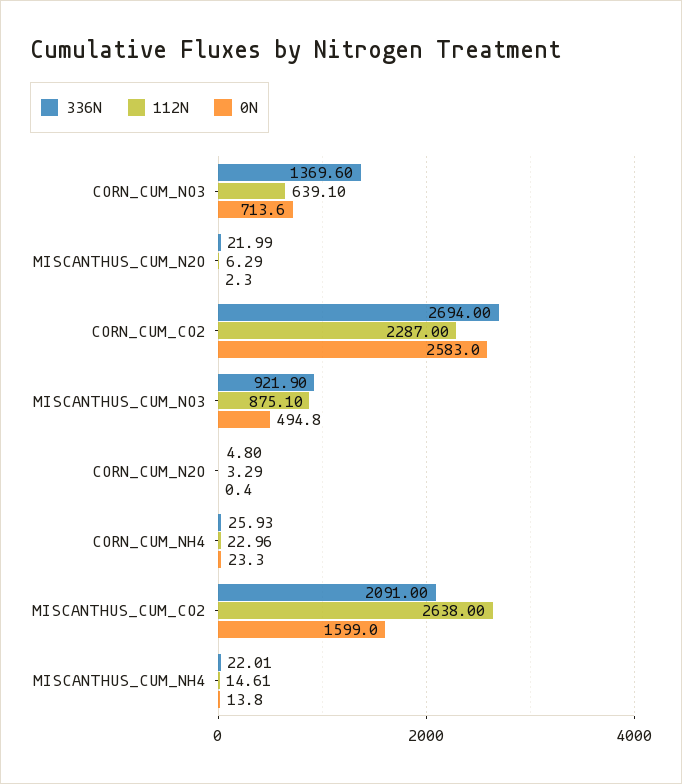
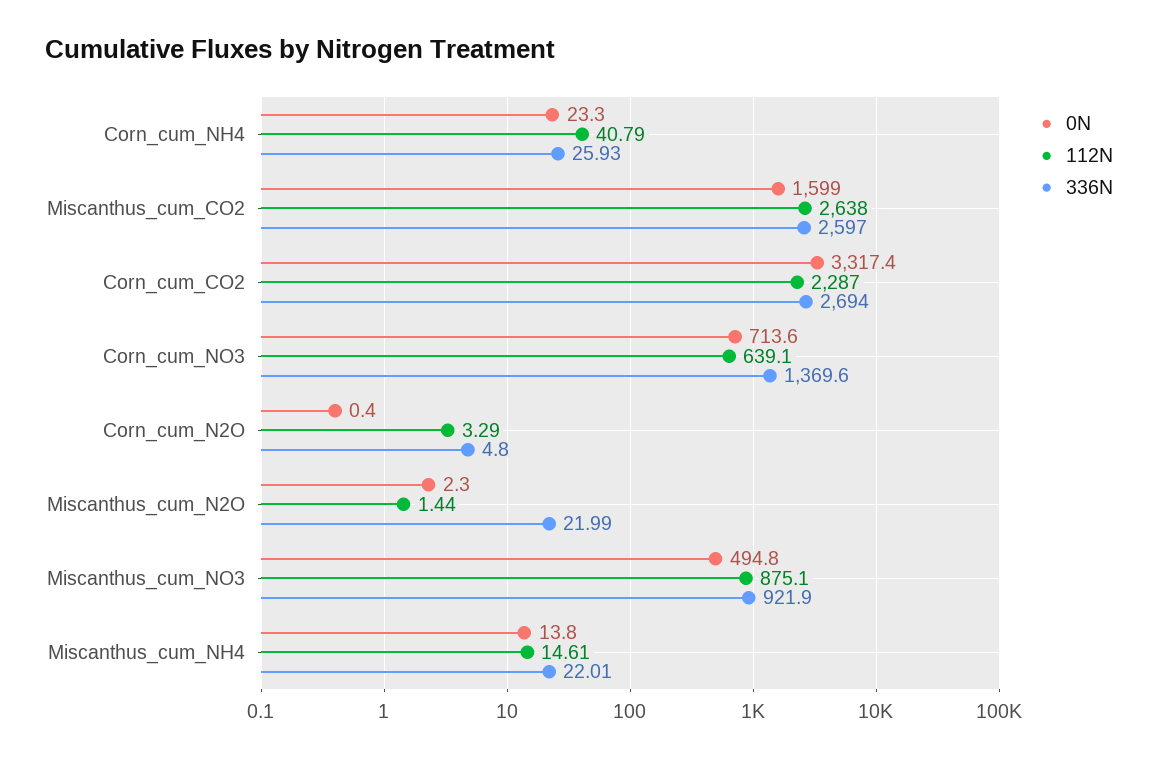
  {
    "336N": {
      "CORN_CUM_NO3": 1369.6,
      "MISCANTHUS_CUM_N2O": 21.99,
      "CORN_CUM_CO2": 2694,
      "MISCANTHUS_CUM_NO3": 921.9,
      "CORN_CUM_N2O": 4.8,
      "CORN_CUM_NH4": 25.93,
-     "MISCANTHUS_CUM_CO2": 2091,
+     "MISCANTHUS_CUM_CO2": 2597,
      "MISCANTHUS_CUM_NH4": 22.01
    },
    "112N": {
      "CORN_CUM_NO3": 639.1,
-     "MISCANTHUS_CUM_N2O": 6.29,
+     "MISCANTHUS_CUM_N2O": 1.44,
      "CORN_CUM_CO2": 2287,
      "MISCANTHUS_CUM_NO3": 875.1,
      "CORN_CUM_N2O": 3.29,
-     "CORN_CUM_NH4": 22.96,
+     "CORN_CUM_NH4": 40.79,
      "MISCANTHUS_CUM_CO2": 2638,
      "MISCANTHUS_CUM_NH4": 14.61
    },
    "0N": {
      "CORN_CUM_NO3": 713.6,
      "MISCANTHUS_CUM_N2O": 2.3,
-     "CORN_CUM_CO2": 2583,
+     "CORN_CUM_CO2": 3317.4,
      "MISCANTHUS_CUM_NO3": 494.8,
      "CORN_CUM_N2O": 0.4,
      "CORN_CUM_NH4": 23.3,
      "MISCANTHUS_CUM_CO2": 1599,
      "MISCANTHUS_CUM_NH4": 13.8
    }
  }

